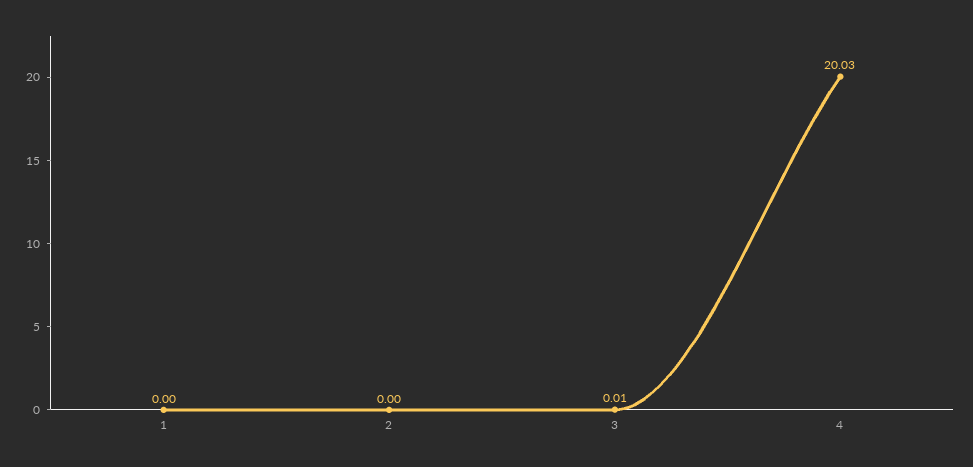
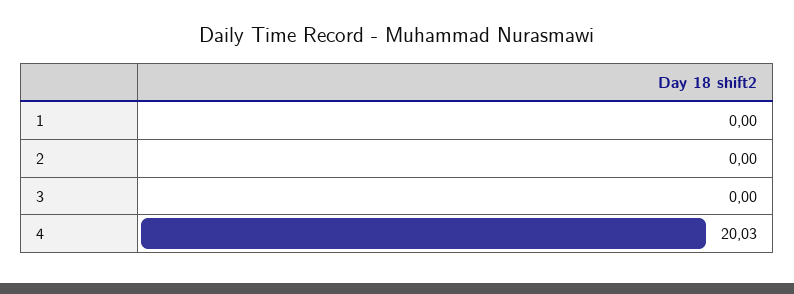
  {
    "1": 0,
    "2": 0,
-   "3": 0.01,
+   "3": 0,
    "4": 20.03
  }

